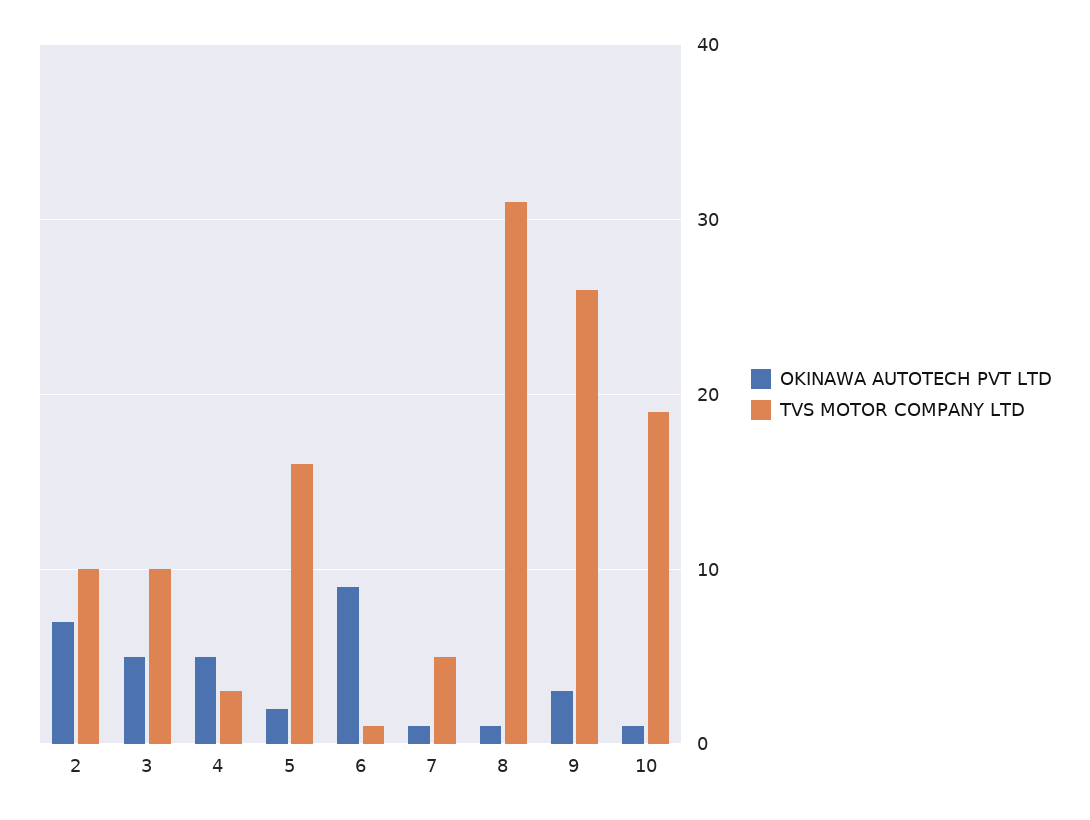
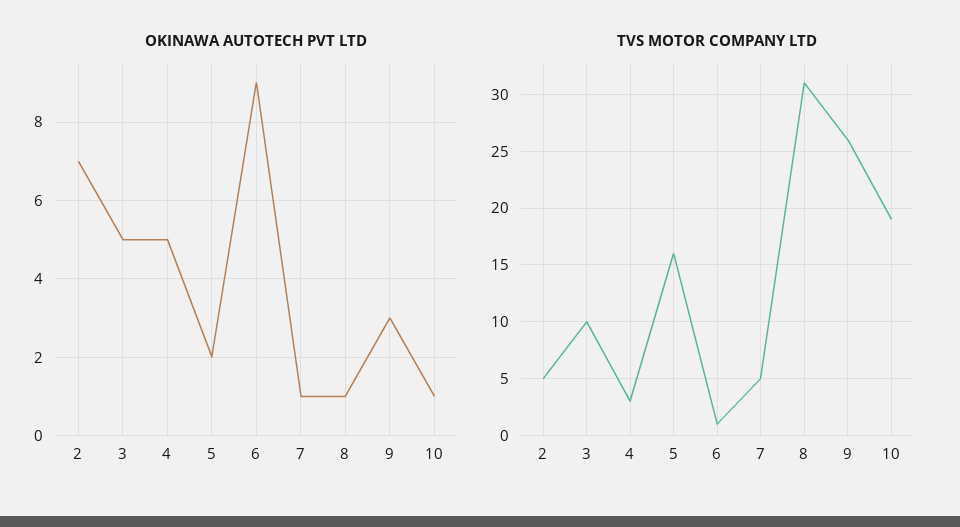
  {
    "OKINAWA AUTOTECH PVT LTD": {
      "2": 7,
      "3": 5,
      "4": 5,
      "5": 2,
      "6": 9,
      "7": 1,
      "8": 1,
      "9": 3,
      "10": 1
    },
    "TVS MOTOR COMPANY LTD": {
-     "2": 10,
+     "2": 5,
      "3": 10,
      "4": 3,
      "5": 16,
      "6": 1,
      "7": 5,
      "8": 31,
      "9": 26,
      "10": 19
    }
  }

